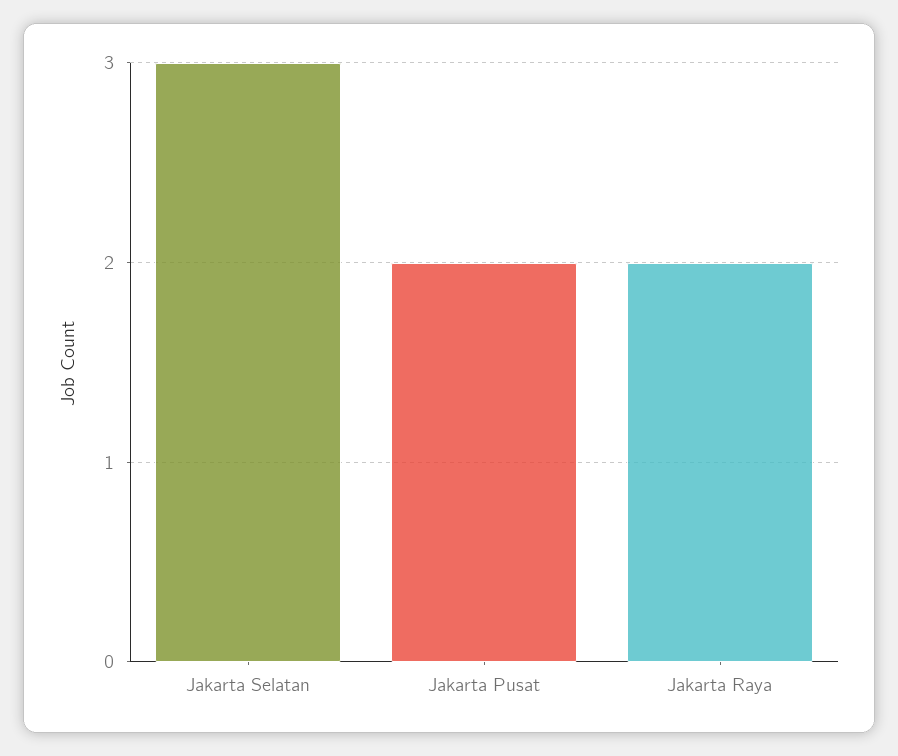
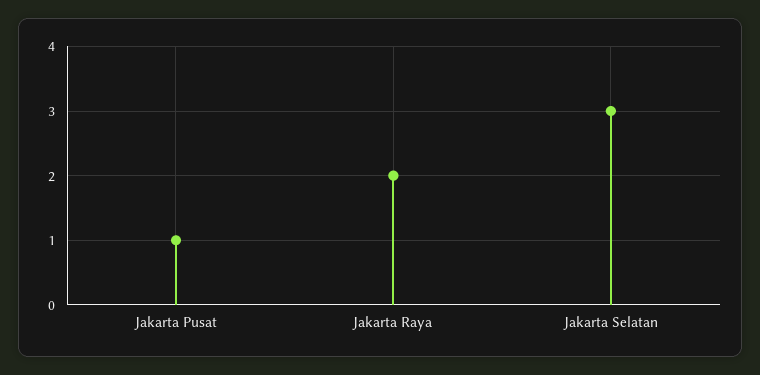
  {
    "Jakarta Selatan": 3,
-   "Jakarta Pusat": 2,
+   "Jakarta Pusat": 1,
    "Jakarta Raya": 2
  }

